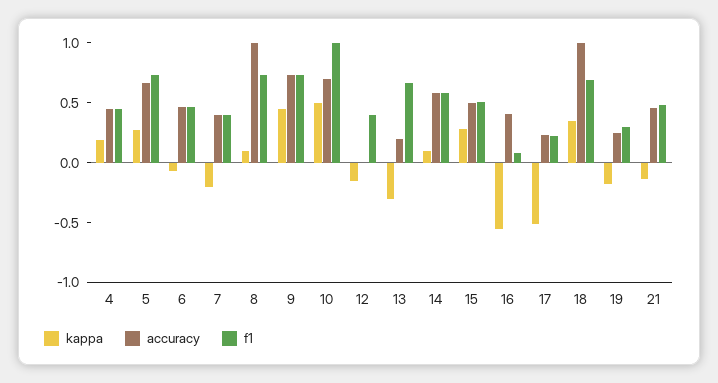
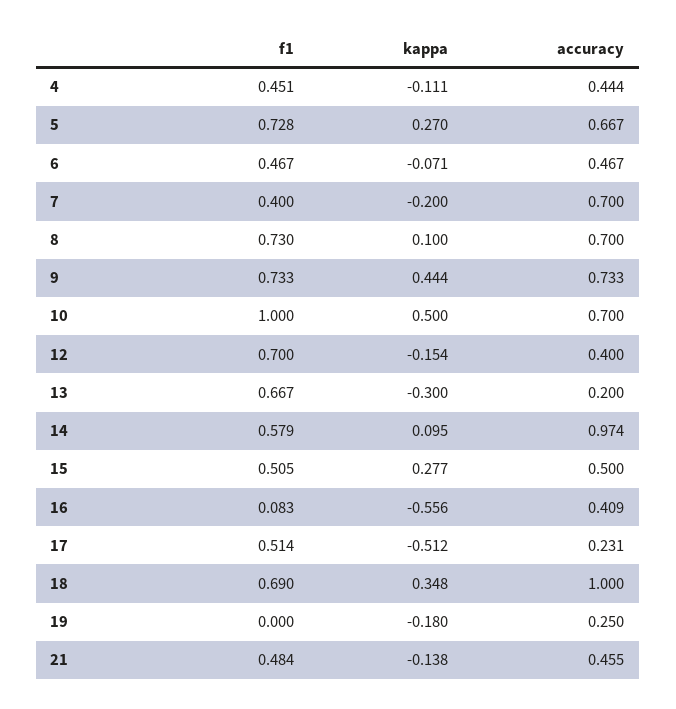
  {
    "kappa": {
-     "4": 0.2,
+     "4": -0.111,
      "5": 0.27,
      "6": -0.071,
      "7": -0.2,
      "8": 0.1,
      "9": 0.444,
      "10": 0.5,
      "12": -0.154,
      "13": -0.3,
      "14": 0.095,
      "15": 0.277,
      "16": -0.556,
      "17": -0.512,
      "18": 0.348,
      "19": -0.18,
      "21": -0.138
    },
    "accuracy": {
      "4": 0.444,
      "5": 0.667,
      "6": 0.467,
-     "7": 0.4,
+     "7": 0.7,
-     "8": 1,
+     "8": 0.7,
      "9": 0.733,
      "10": 0.7,
-     "12": 0,
+     "12": 0.4,
      "13": 0.2,
-     "14": 0.6,
+     "14": 0.974,
      "15": 0.5,
      "16": 0.409,
      "17": 0.231,
      "18": 1,
      "19": 0.25,
      "21": 0.455
    },
    "f1": {
      "4": 0.451,
      "5": 0.728,
      "6": 0.467,
      "7": 0.4,
      "8": 0.73,
      "9": 0.733,
      "10": 1,
-     "12": 0.4,
+     "12": 0.7,
      "13": 0.667,
      "14": 0.579,
      "15": 0.505,
      "16": 0.083,
-     "17": 0.2,
+     "17": 0.514,
      "18": 0.69,
-     "19": 0.3,
+     "19": 0,
      "21": 0.484
    }
  }

